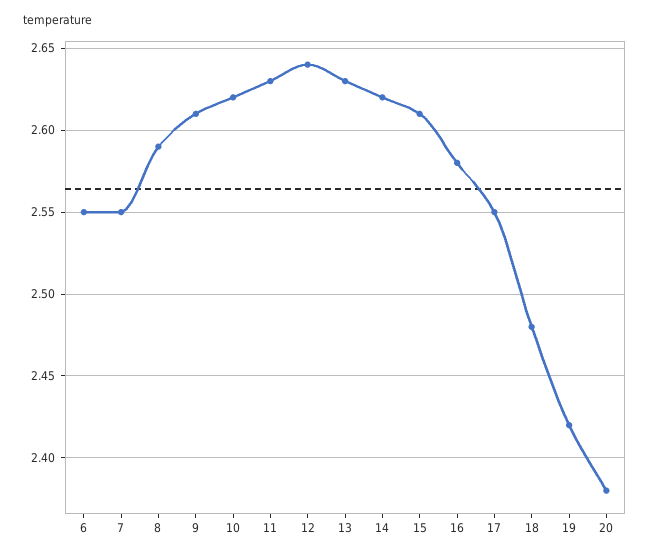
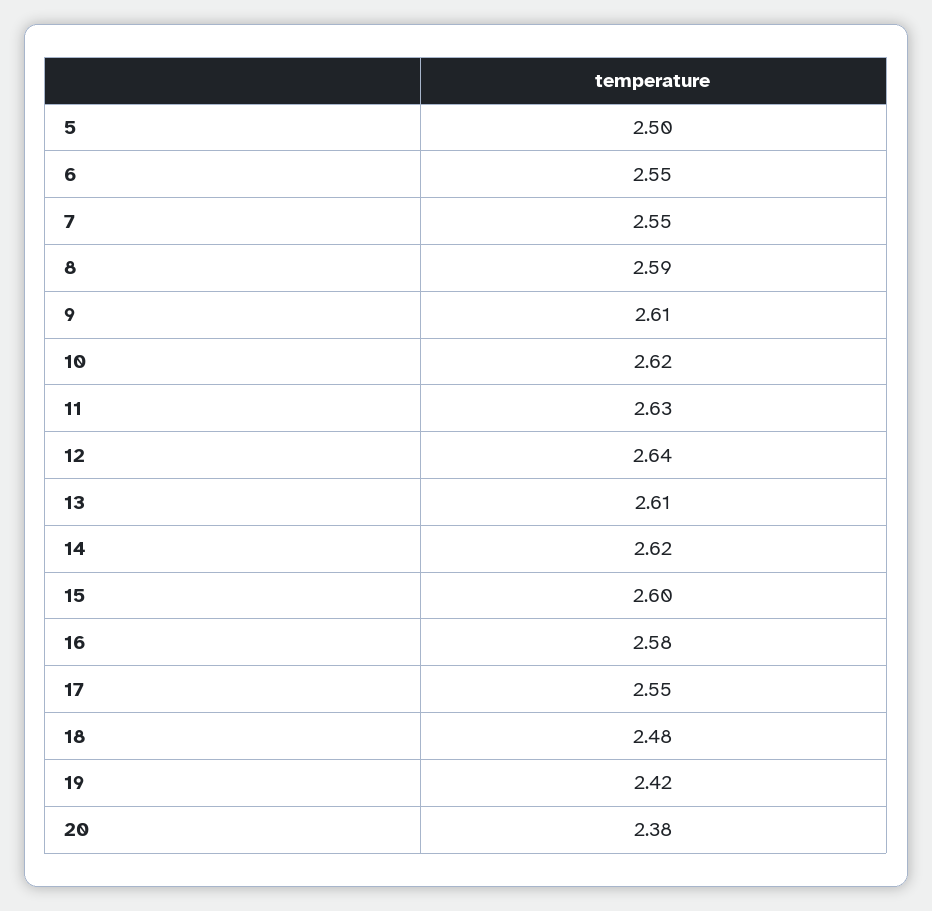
  {
    "6": 2.55,
    "7": 2.55,
    "8": 2.59,
    "9": 2.61,
    "10": 2.62,
    "11": 2.63,
    "12": 2.64,
-   "13": 2.63,
+   "13": 2.61,
    "14": 2.62,
-   "15": 2.61,
+   "15": 2.6,
    "16": 2.58,
    "17": 2.55,
    "18": 2.48,
    "19": 2.42,
-   "20": 2.38
+   "20": 2.38,
+   "5": 2.5
  }

